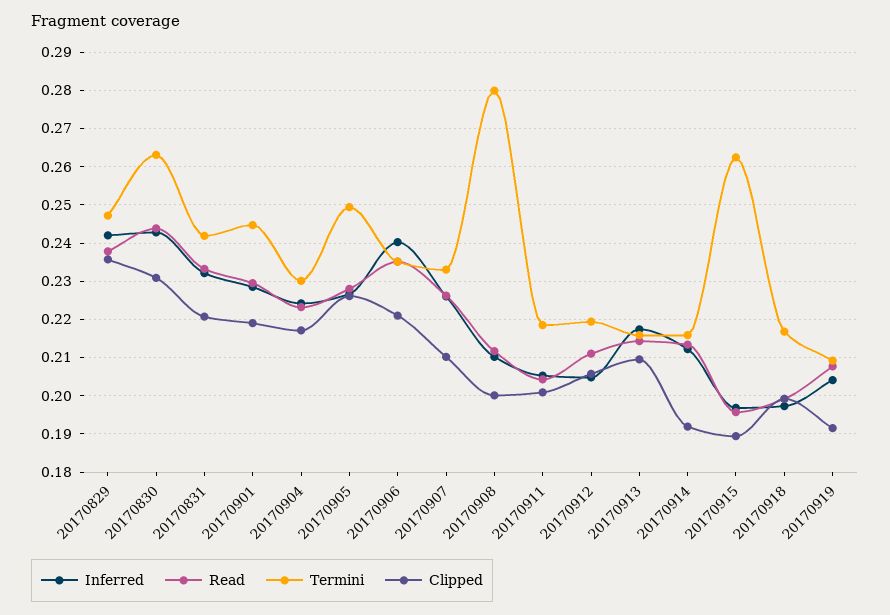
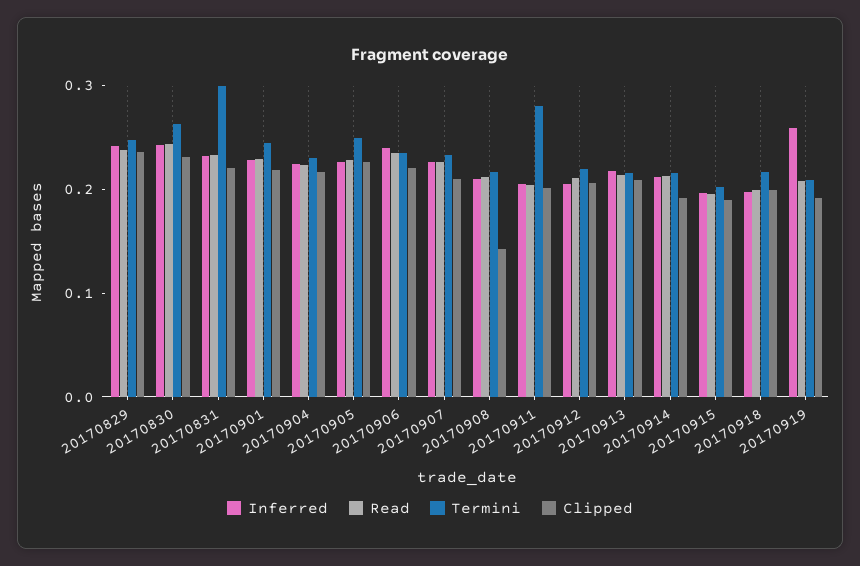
  {
    "Inferred": {
      "20170829": 0.242,
      "20170830": 0.242,
      "20170831": 0.232,
      "20170901": 0.228,
      "20170904": 0.224,
      "20170905": 0.226,
      "20170906": 0.24,
      "20170907": 0.226,
      "20170908": 0.21,
      "20170911": 0.206,
      "20170912": 0.204,
      "20170913": 0.218,
      "20170914": 0.212,
      "20170915": 0.196,
      "20170918": 0.198,
-     "20170919": 0.204
+     "20170919": 0.26
    },
    "Read": {
      "20170829": 0.238,
      "20170830": 0.244,
      "20170831": 0.234,
      "20170901": 0.23,
      "20170904": 0.224,
      "20170905": 0.228,
      "20170906": 0.236,
      "20170907": 0.226,
      "20170908": 0.212,
      "20170911": 0.204,
      "20170912": 0.212,
      "20170913": 0.214,
      "20170914": 0.214,
      "20170915": 0.196,
      "20170918": 0.2,
      "20170919": 0.208
    },
    "Termini": {
      "20170829": 0.248,
      "20170830": 0.264,
-     "20170831": 0.242,
+     "20170831": 0.3,
      "20170901": 0.244,
      "20170904": 0.23,
      "20170905": 0.25,
      "20170906": 0.236,
      "20170907": 0.234,
-     "20170908": 0.28,
+     "20170908": 0.22,
-     "20170911": 0.218,
+     "20170911": 0.28,
      "20170912": 0.22,
      "20170913": 0.216,
      "20170914": 0.216,
-     "20170915": 0.262,
+     "20170915": 0.2,
      "20170918": 0.216,
      "20170919": 0.21
    },
    "Clipped": {
      "20170829": 0.236,
      "20170830": 0.23,
      "20170831": 0.22,
      "20170901": 0.22,
      "20170904": 0.218,
      "20170905": 0.226,
      "20170906": 0.222,
      "20170907": 0.21,
-     "20170908": 0.2,
+     "20170908": 0.14,
      "20170911": 0.2,
      "20170912": 0.206,
      "20170913": 0.21,
      "20170914": 0.192,
      "20170915": 0.19,
      "20170918": 0.2,
      "20170919": 0.192
    }
  }

